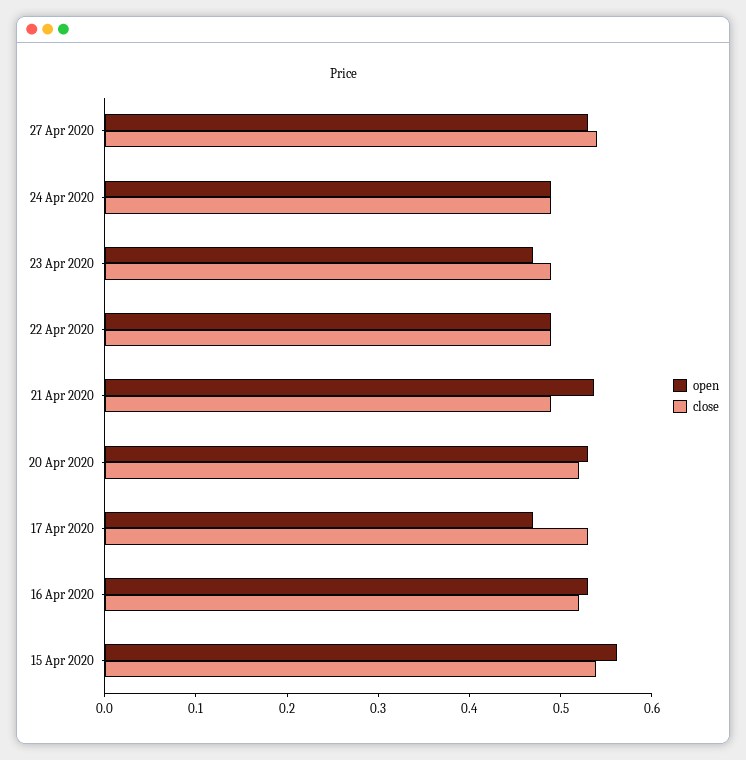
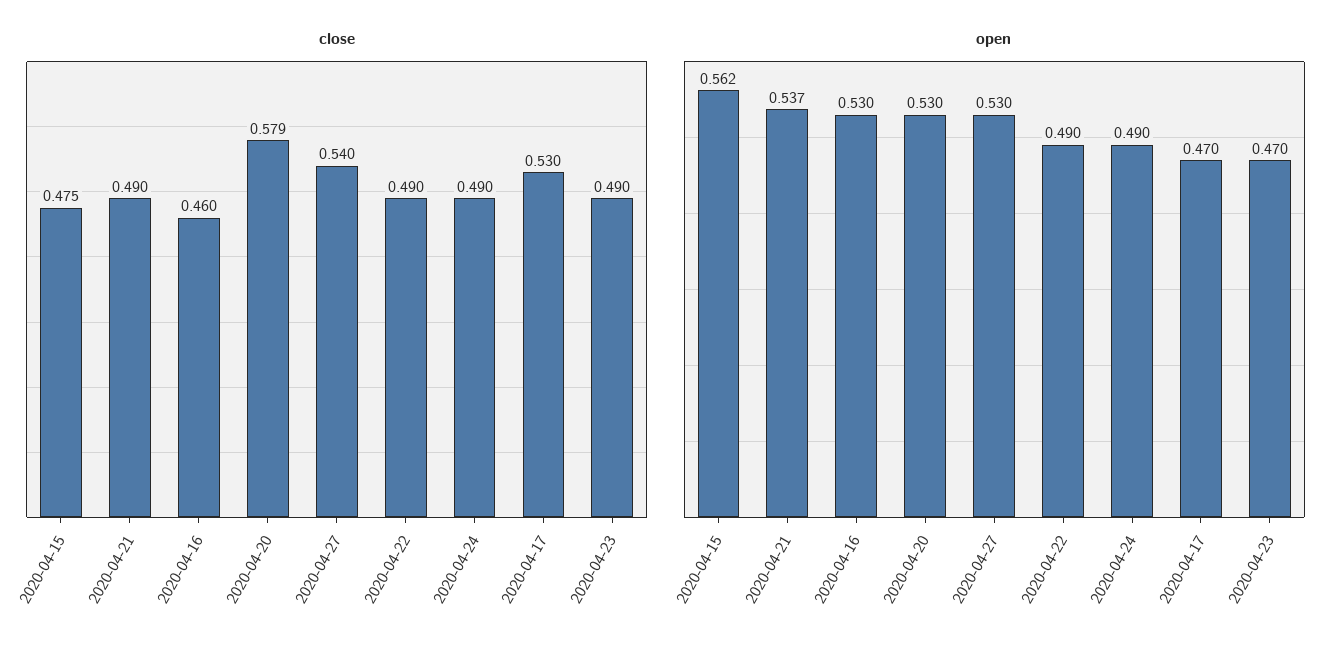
  {
    "open": {
      "27 Apr 2020": 0.53,
      "24 Apr 2020": 0.49,
      "23 Apr 2020": 0.47,
      "22 Apr 2020": 0.49,
      "21 Apr 2020": 0.537,
      "20 Apr 2020": 0.53,
      "17 Apr 2020": 0.47,
      "16 Apr 2020": 0.53,
      "15 Apr 2020": 0.562
    },
    "close": {
      "27 Apr 2020": 0.54,
      "24 Apr 2020": 0.49,
      "23 Apr 2020": 0.49,
      "22 Apr 2020": 0.49,
      "21 Apr 2020": 0.49,
-     "20 Apr 2020": 0.52,
+     "20 Apr 2020": 0.579,
      "17 Apr 2020": 0.53,
-     "16 Apr 2020": 0.52,
+     "16 Apr 2020": 0.46,
-     "15 Apr 2020": 0.54
+     "15 Apr 2020": 0.475
    }
  }

